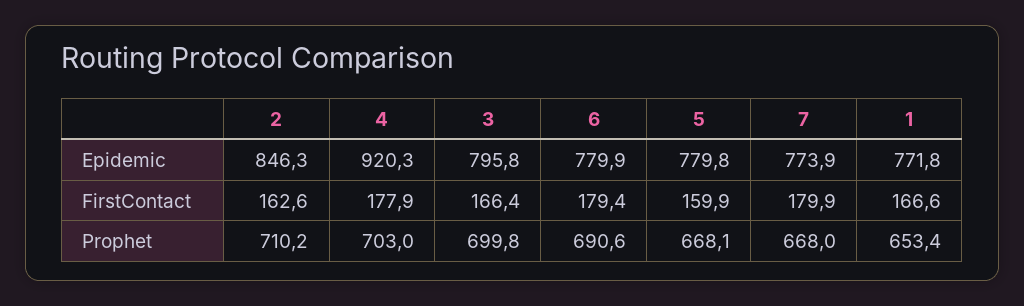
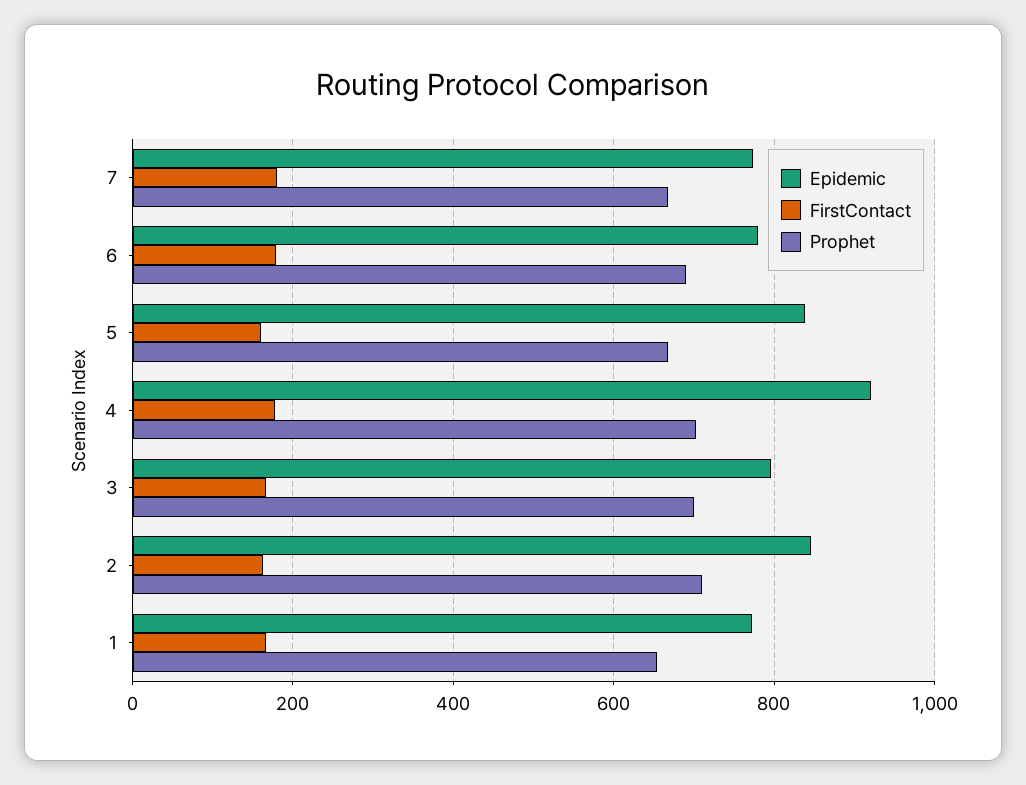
  {
    "Epidemic": {
      "2": 846.3,
      "4": 920.3,
      "3": 795.8,
      "6": 779.9,
-     "5": 779.8,
+     "5": 840,
      "7": 773.9,
      "1": 771.8
    },
    "FirstContact": {
      "2": 162.6,
      "4": 177.9,
      "3": 166.4,
      "6": 179.4,
      "5": 159.9,
      "7": 179.9,
      "1": 166.6
    },
    "Prophet": {
      "2": 710.2,
      "4": 703,
      "3": 699.8,
      "6": 690.6,
      "5": 668.1,
      "7": 668,
      "1": 653.4
    }
  }

